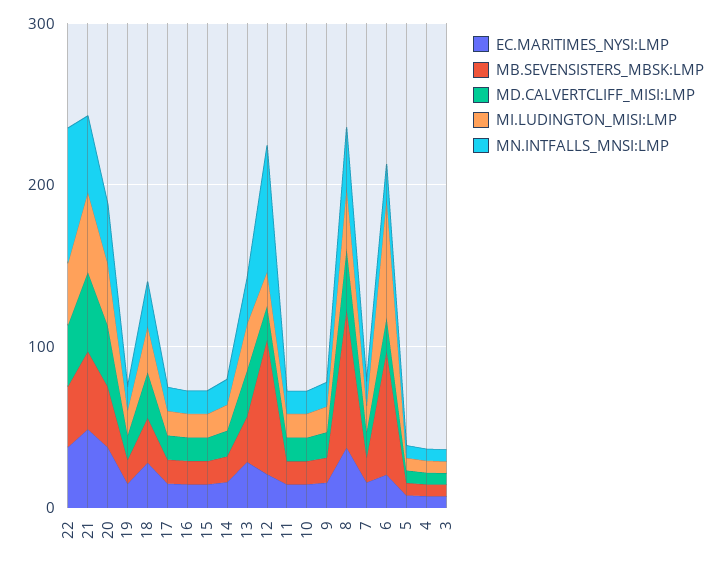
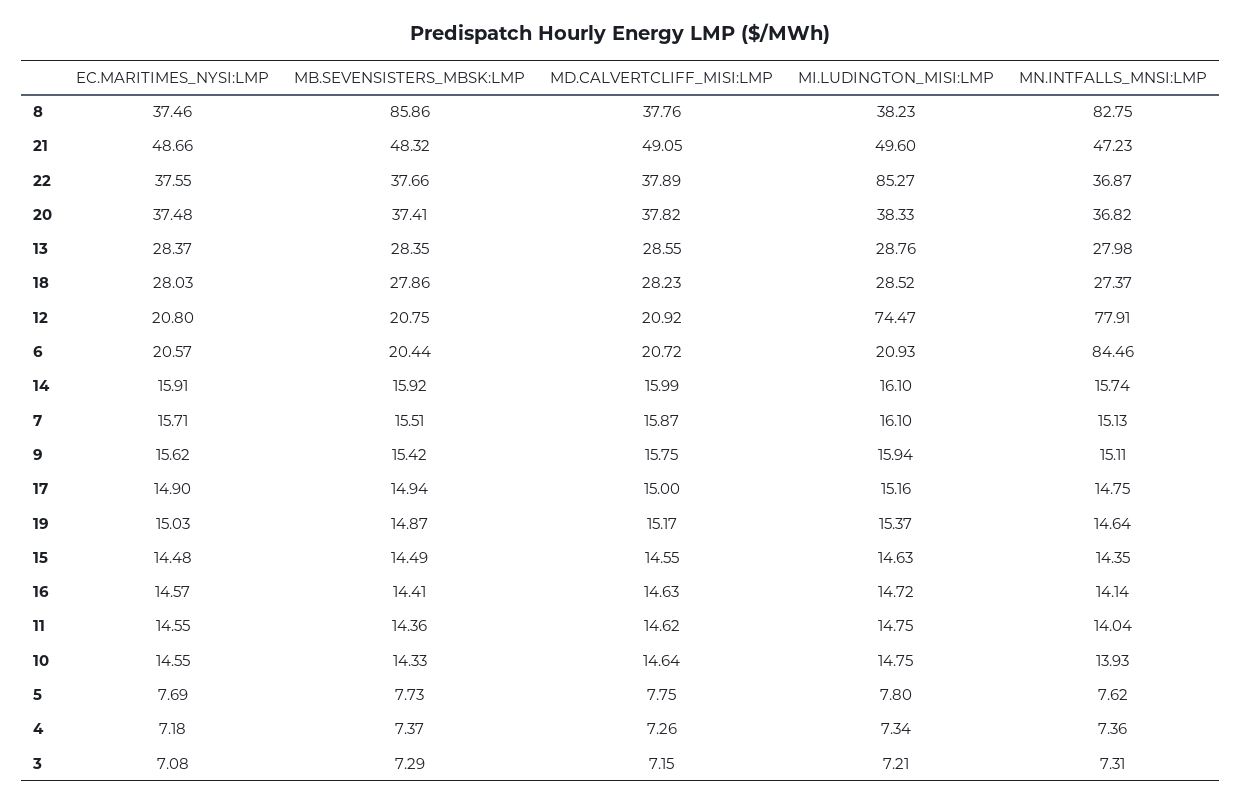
  {
    "EC.MARITIMES_NYSI:LMP": {
      "22": 37.55,
      "21": 48.66,
      "20": 37.48,
      "19": 15.03,
      "18": 28.03,
      "17": 14.9,
      "16": 14.57,
      "15": 14.48,
      "14": 15.91,
      "13": 28.37,
      "12": 20.8,
      "11": 14.55,
      "10": 14.55,
      "9": 15.62,
      "8": 37.46,
      "7": 15.71,
      "6": 20.57,
      "5": 7.69,
      "4": 7.18,
      "3": 7.08
    },
    "MB.SEVENSISTERS_MBSK:LMP": {
      "22": 37.66,
      "21": 48.32,
      "20": 37.41,
      "19": 14.87,
      "18": 27.86,
      "17": 14.94,
      "16": 14.41,
      "15": 14.49,
      "14": 15.92,
      "13": 28.35,
-     "12": 80,
+     "12": 20.75,
      "11": 14.36,
      "10": 14.33,
      "9": 15.42,
      "8": 85.86,
      "7": 15.51,
-     "6": 80,
+     "6": 20.44,
      "5": 7.73,
      "4": 7.37,
      "3": 7.29
    },
    "MD.CALVERTCLIFF_MISI:LMP": {
      "22": 37.89,
      "21": 49.05,
      "20": 37.82,
      "19": 15.17,
      "18": 28.23,
      "17": 15,
      "16": 14.63,
      "15": 14.55,
      "14": 15.99,
      "13": 28.55,
      "12": 20.92,
      "11": 14.62,
      "10": 14.64,
      "9": 15.75,
      "8": 37.76,
      "7": 15.87,
      "6": 20.72,
      "5": 7.75,
      "4": 7.26,
      "3": 7.15
    },
    "MI.LUDINGTON_MISI:LMP": {
-     "22": 40,
+     "22": 85.27,
      "21": 49.6,
      "20": 38.33,
      "19": 15.37,
      "18": 28.52,
      "17": 15.16,
      "16": 14.72,
      "15": 14.63,
      "14": 16.1,
      "13": 28.76,
-     "12": 20,
+     "12": 74.47,
      "11": 14.75,
      "10": 14.75,
      "9": 15.94,
      "8": 38.23,
      "7": 16.1,
-     "6": 80,
+     "6": 20.93,
      "5": 7.8,
      "4": 7.34,
      "3": 7.21
    },
    "MN.INTFALLS_MNSI:LMP": {
-     "22": 80,
+     "22": 36.87,
      "21": 47.23,
      "20": 36.82,
      "19": 14.64,
      "18": 27.37,
      "17": 14.75,
      "16": 14.14,
      "15": 14.35,
      "14": 15.74,
      "13": 27.98,
      "12": 77.91,
      "11": 14.04,
      "10": 13.93,
      "9": 15.11,
-     "8": 40,
+     "8": 82.75,
      "7": 15.13,
-     "6": 20,
+     "6": 84.46,
      "5": 7.62,
      "4": 7.36,
      "3": 7.31
    }
  }

